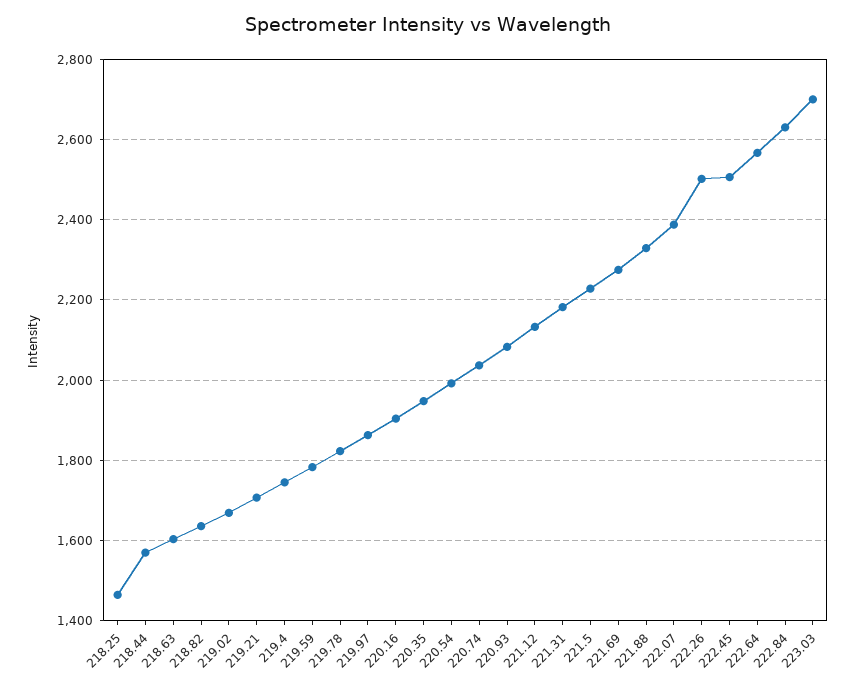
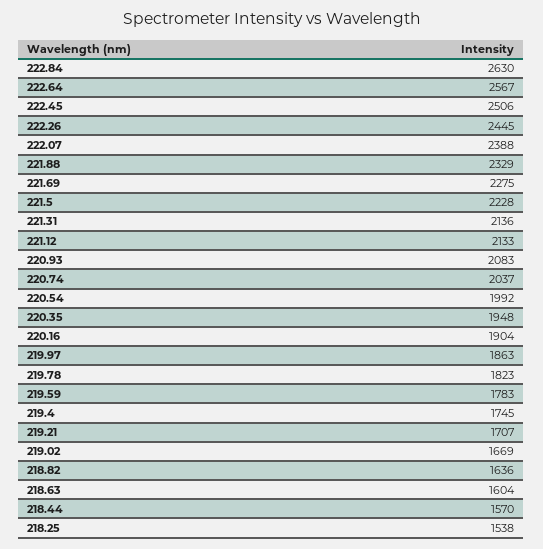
  {
-   "218.25": 1460,
+   "218.25": 1538,
    "218.44": 1570,
    "218.63": 1604,
    "218.82": 1636,
    "219.02": 1669,
    "219.21": 1707,
    "219.4": 1745,
    "219.59": 1783,
    "219.78": 1823,
    "219.97": 1863,
    "220.16": 1904,
    "220.35": 1948,
    "220.54": 1992,
    "220.74": 2037,
    "220.93": 2083,
    "221.12": 2133,
-   "221.31": 2180,
+   "221.31": 2136,
    "221.5": 2228,
    "221.69": 2275,
    "221.88": 2329,
    "222.07": 2388,
-   "222.26": 2500,
+   "222.26": 2445,
    "222.45": 2506,
    "222.64": 2567,
-   "222.84": 2630,
+   "222.84": 2630
-   "223.03": 2700
  }

